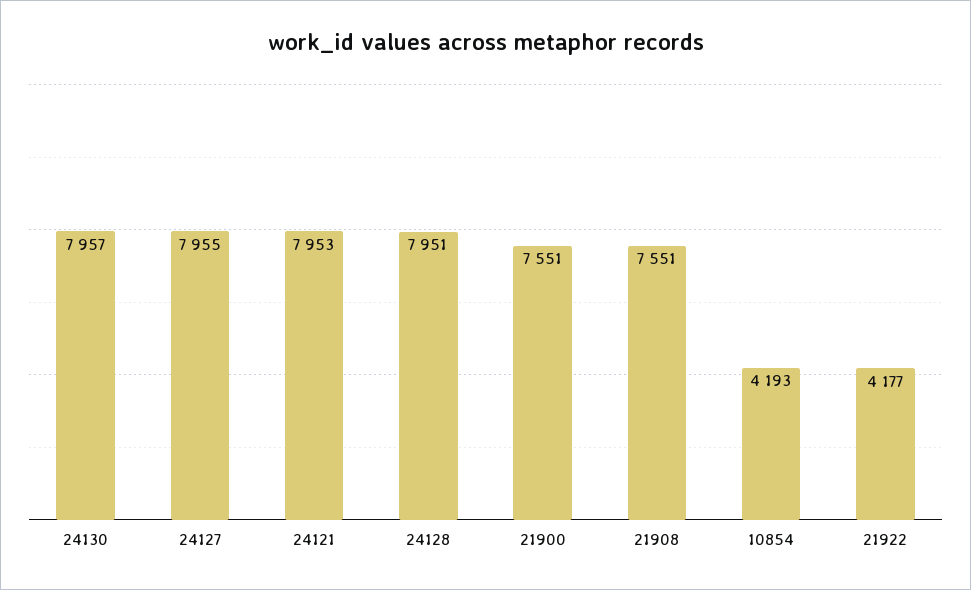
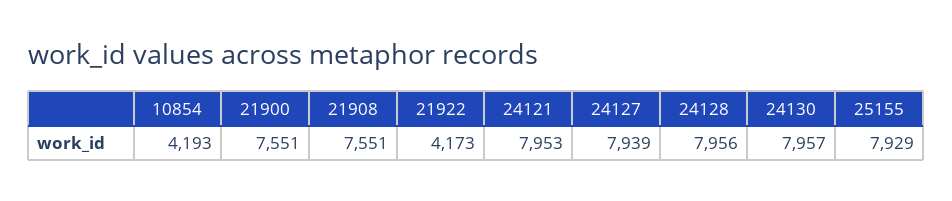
  {
    "24130": 7957,
-   "24127": 7955,
+   "24127": 7939,
    "24121": 7953,
-   "24128": 7951,
+   "24128": 7956,
    "21900": 7551,
    "21908": 7551,
    "10854": 4193,
-   "21922": 4177
+   "21922": 4173,
+   "25155": 7929
  }

